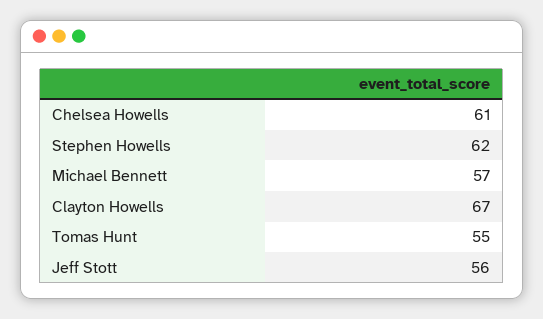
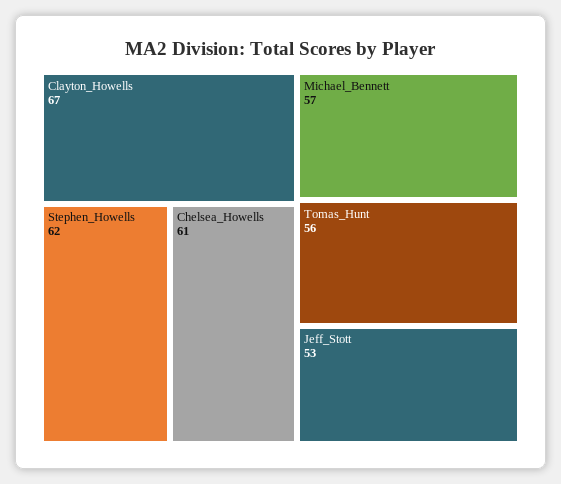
  {
    "Chelsea Howells": 61,
    "Stephen Howells": 62,
    "Michael Bennett": 57,
    "Clayton Howells": 67,
-   "Tomas Hunt": 55,
+   "Tomas Hunt": 56,
-   "Jeff Stott": 56
+   "Jeff Stott": 53
  }

